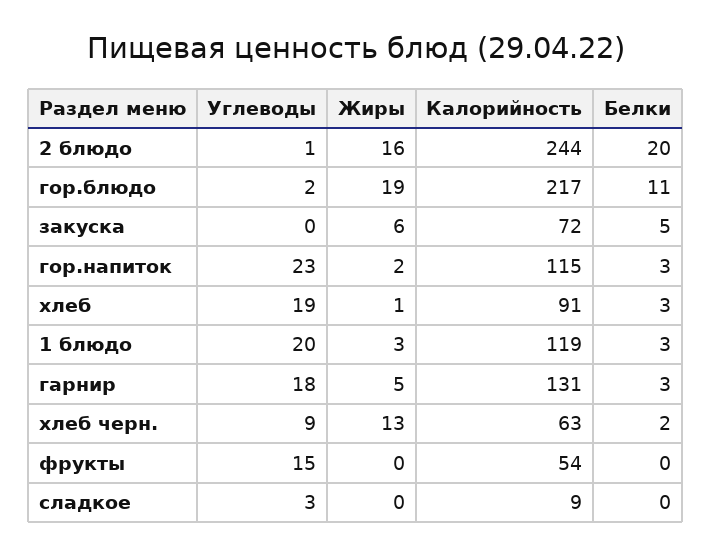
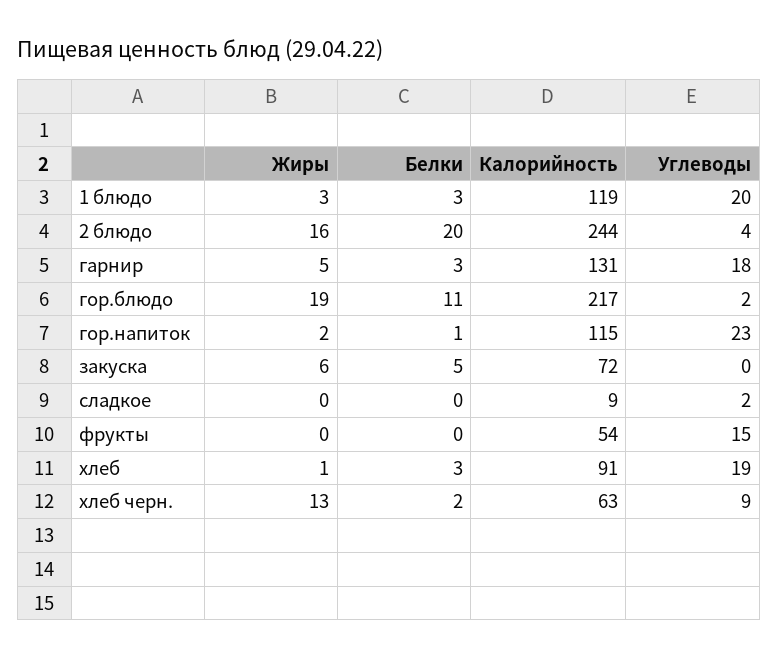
  {
    "Углеводы": {
-     "2 блюдо": 1,
+     "2 блюдо": 4,
      "гор.блюдо": 2,
      "закуска": 0,
      "гор.напиток": 23,
      "хлеб": 19,
      "1 блюдо": 20,
      "гарнир": 18,
      "хлеб черн.": 9,
      "фрукты": 15,
-     "сладкое": 3
+     "сладкое": 2
    },
    "Жиры": {
      "2 блюдо": 16,
      "гор.блюдо": 19,
      "закуска": 6,
      "гор.напиток": 2,
      "хлеб": 1,
      "1 блюдо": 3,
      "гарнир": 5,
      "хлеб черн.": 13,
      "фрукты": 0,
      "сладкое": 0
    },
    "Калорийность": {
      "2 блюдо": 244,
      "гор.блюдо": 217,
      "закуска": 72,
      "гор.напиток": 115,
      "хлеб": 91,
      "1 блюдо": 119,
      "гарнир": 131,
      "хлеб черн.": 63,
      "фрукты": 54,
      "сладкое": 9
    },
    "Белки": {
      "2 блюдо": 20,
      "гор.блюдо": 11,
      "закуска": 5,
-     "гор.напиток": 3,
+     "гор.напиток": 1,
      "хлеб": 3,
      "1 блюдо": 3,
      "гарнир": 3,
      "хлеб черн.": 2,
      "фрукты": 0,
      "сладкое": 0
    }
  }

